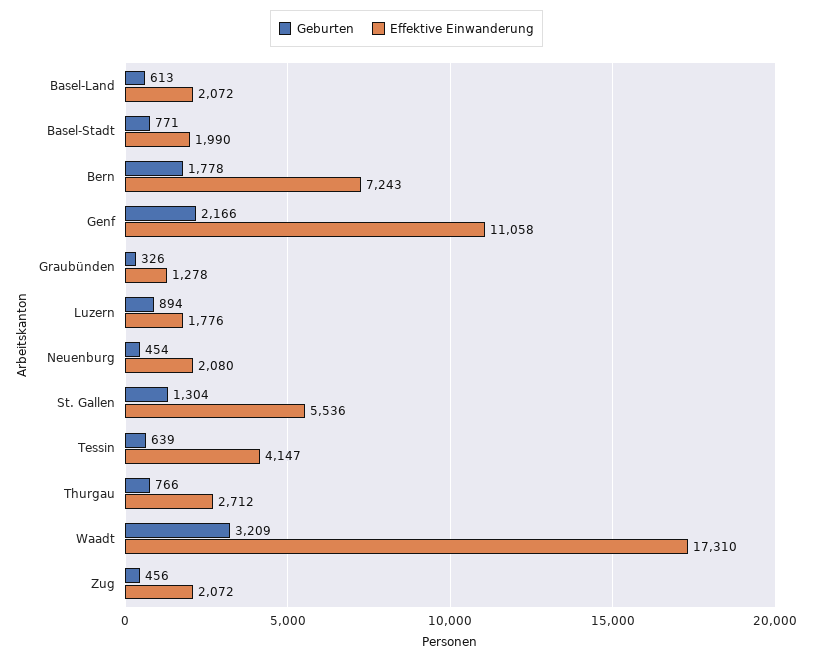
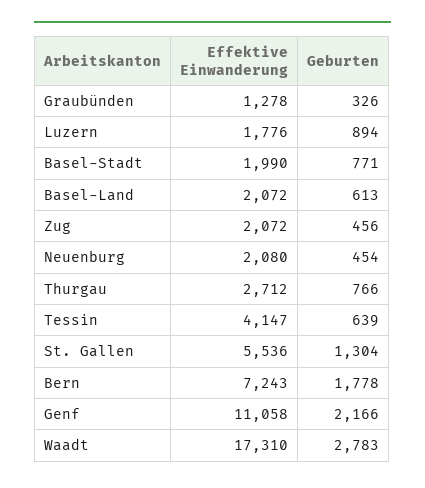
  {
    "Geburten": {
      "Basel-Land": 613,
      "Basel-Stadt": 771,
      "Bern": 1778,
      "Genf": 2166,
      "Graubünden": 326,
      "Luzern": 894,
      "Neuenburg": 454,
      "St. Gallen": 1304,
      "Tessin": 639,
      "Thurgau": 766,
-     "Waadt": 3209,
+     "Waadt": 2783,
      "Zug": 456
    },
    "Effektive Einwanderung": {
      "Basel-Land": 2072,
      "Basel-Stadt": 1990,
      "Bern": 7243,
      "Genf": 11058,
      "Graubünden": 1278,
      "Luzern": 1776,
      "Neuenburg": 2080,
      "St. Gallen": 5536,
      "Tessin": 4147,
      "Thurgau": 2712,
      "Waadt": 17310,
      "Zug": 2072
    }
  }

